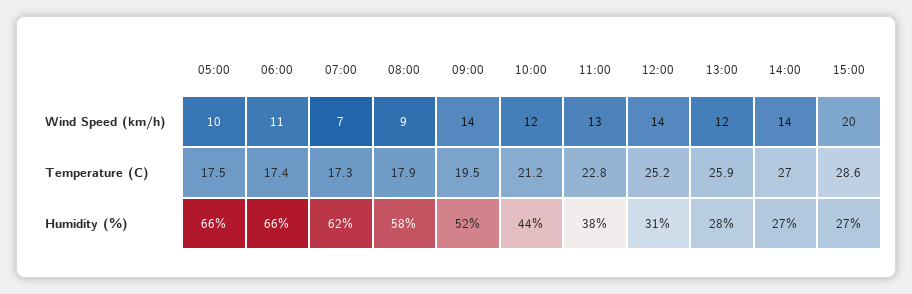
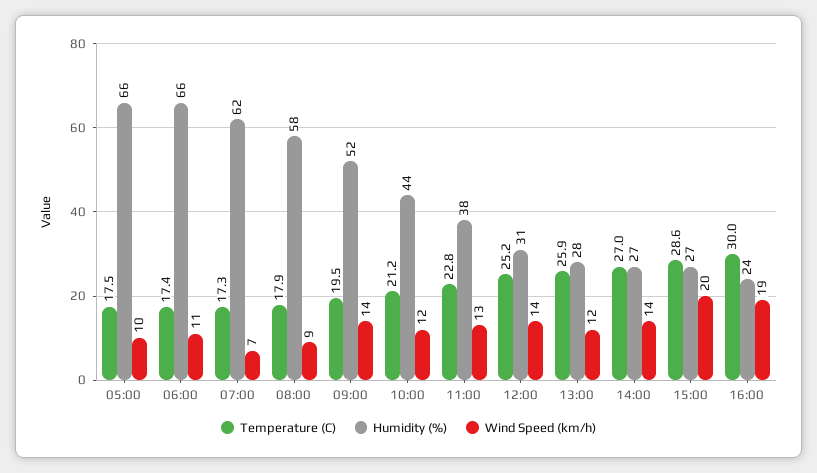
  {
    "Wind Speed (km/h)": {
      "05:00": 10,
      "06:00": 11,
      "07:00": 7,
      "08:00": 9,
      "09:00": 14,
      "10:00": 12,
      "11:00": 13,
      "12:00": 14,
      "13:00": 12,
      "14:00": 14,
-     "15:00": 20
+     "15:00": 20,
+     "16:00": 19
    },
    "Temperature (C)": {
      "05:00": 17.5,
      "06:00": 17.4,
      "07:00": 17.3,
      "08:00": 17.9,
      "09:00": 19.5,
      "10:00": 21.2,
      "11:00": 22.8,
      "12:00": 25.2,
      "13:00": 25.9,
      "14:00": 27,
-     "15:00": 28.6
+     "15:00": 28.6,
+     "16:00": 30
    },
    "Humidity (%)": {
      "05:00": 66,
      "06:00": 66,
      "07:00": 62,
      "08:00": 58,
      "09:00": 52,
      "10:00": 44,
      "11:00": 38,
      "12:00": 31,
      "13:00": 28,
      "14:00": 27,
-     "15:00": 27
+     "15:00": 27,
+     "16:00": 24
    }
  }

